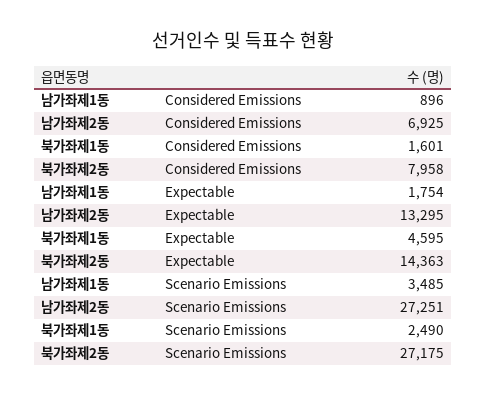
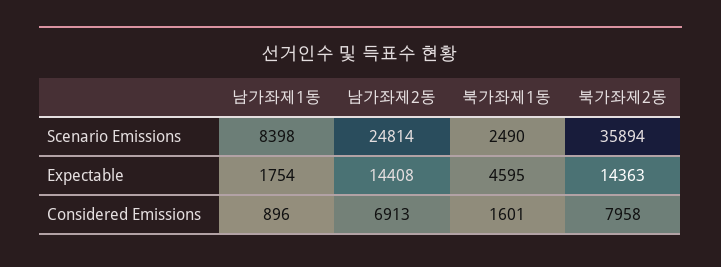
  {
    "남가좌제1동": {
      "Considered Emissions": 896,
      "Expectable": 1754,
-     "Scenario Emissions": 3485
+     "Scenario Emissions": 8398
    },
    "남가좌제2동": {
-     "Considered Emissions": 6925,
+     "Considered Emissions": 6913,
-     "Expectable": 13295,
+     "Expectable": 14408,
-     "Scenario Emissions": 27251
+     "Scenario Emissions": 24814
    },
    "북가좌제1동": {
      "Considered Emissions": 1601,
      "Expectable": 4595,
      "Scenario Emissions": 2490
    },
    "북가좌제2동": {
      "Considered Emissions": 7958,
      "Expectable": 14363,
-     "Scenario Emissions": 27175
+     "Scenario Emissions": 35894
    }
  }

